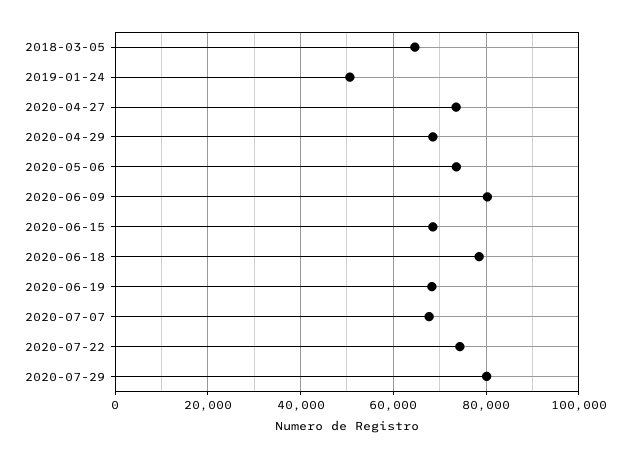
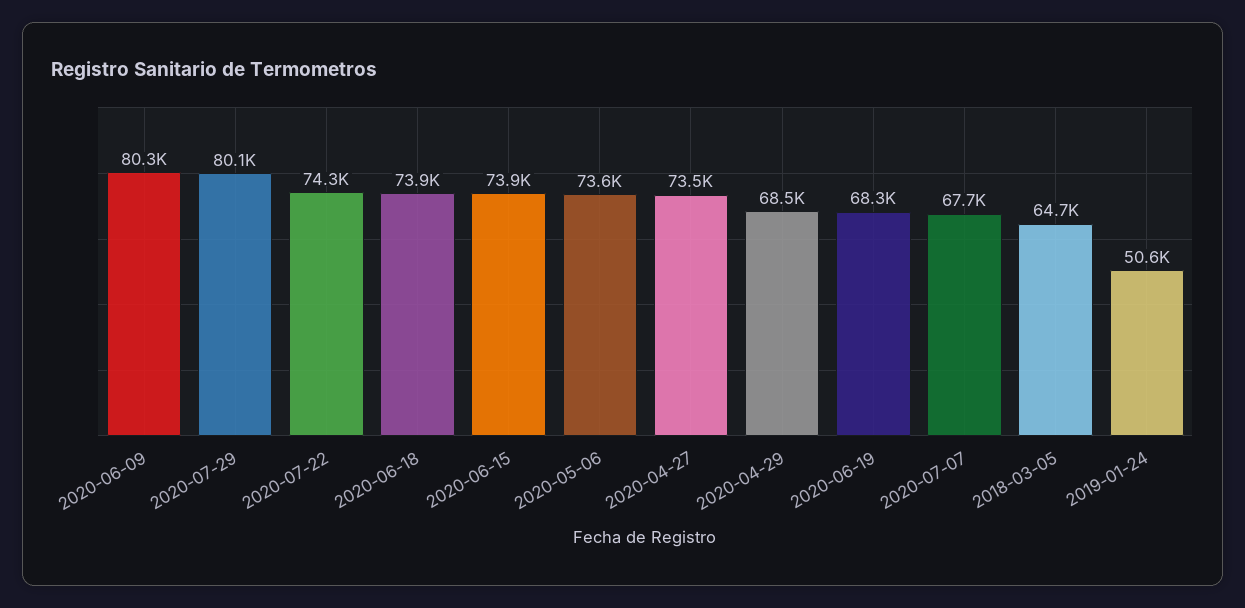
  {
    "2018-03-05": 64700,
    "2019-01-24": 50600,
    "2020-04-27": 73500,
    "2020-04-29": 68500,
    "2020-05-06": 73600,
    "2020-06-09": 80300,
-   "2020-06-15": 68000,
+   "2020-06-15": 73900,
-   "2020-06-18": 78000,
+   "2020-06-18": 73900,
    "2020-06-19": 68300,
    "2020-07-07": 67700,
    "2020-07-22": 74300,
    "2020-07-29": 80100
  }

